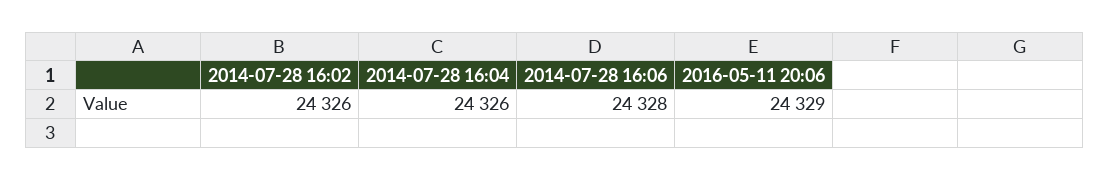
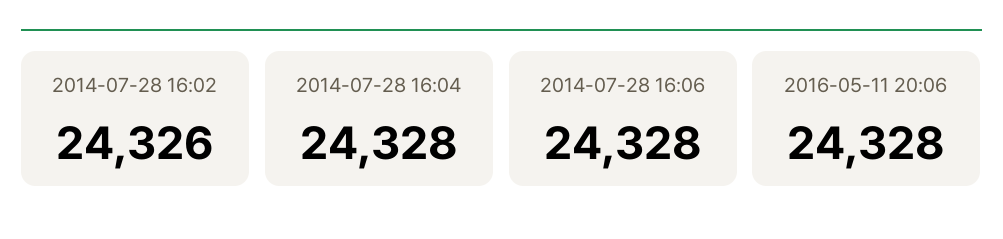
  {
    "2014-07-28 16:02": 24326,
-   "2014-07-28 16:04": 24326,
+   "2014-07-28 16:04": 24328,
    "2014-07-28 16:06": 24328,
-   "2016-05-11 20:06": 24329
+   "2016-05-11 20:06": 24328
  }

